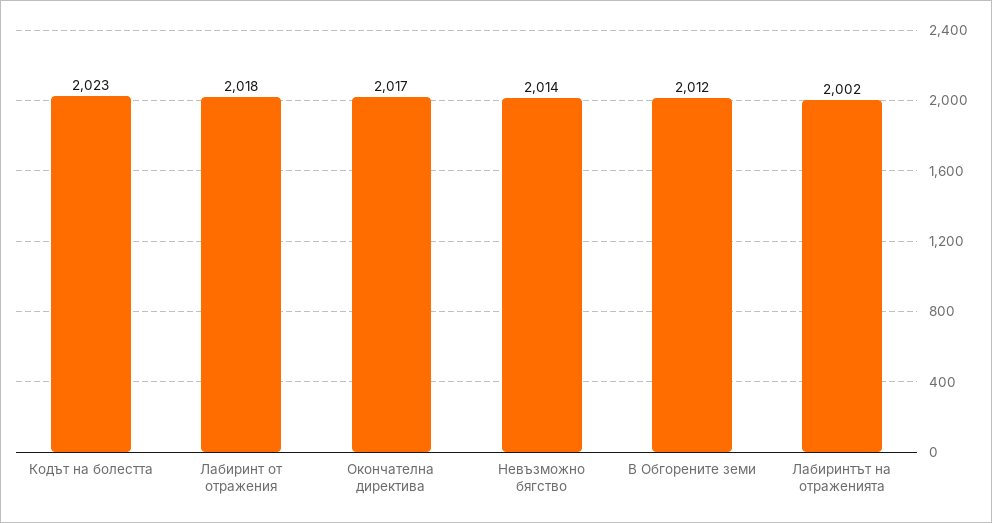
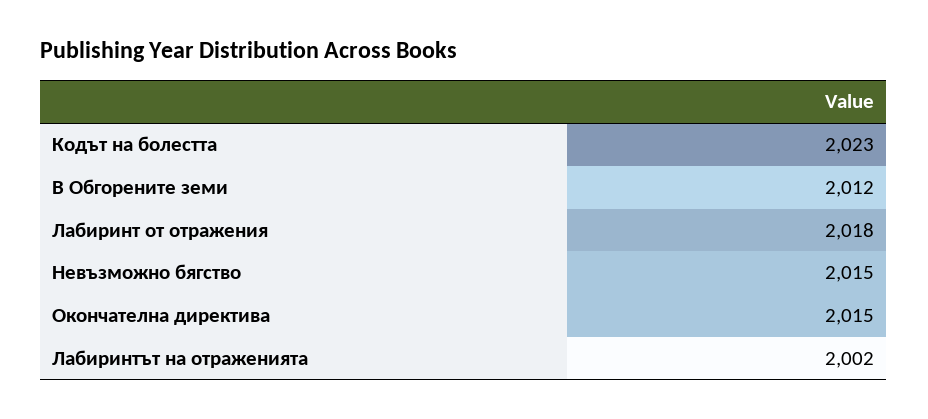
  {
    "Кодът на болестта": 2023,
    "Лабиринт от отражения": 2018,
-   "Окончателна директива": 2017,
+   "Окончателна директива": 2015,
-   "Невъзможно бягство": 2014,
+   "Невъзможно бягство": 2015,
    "В Обгорените земи": 2012,
    "Лабиринтът на отраженията": 2002
  }

